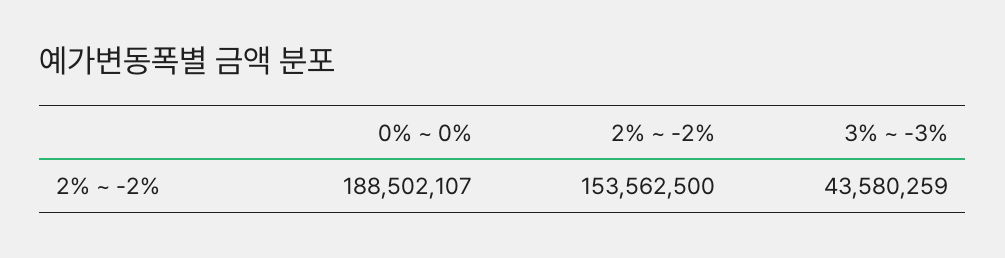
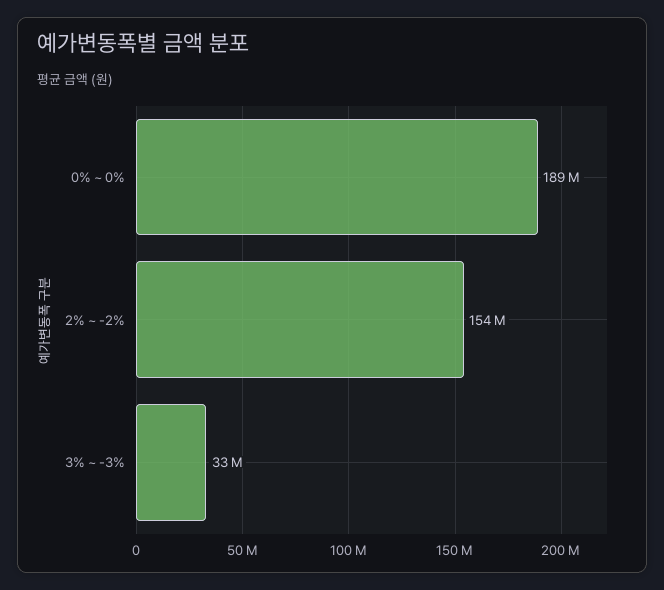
  {
    "0% ~ 0%": 188502107,
    "2% ~ -2%": 153562500,
-   "3% ~ -3%": 43580259
+   "3% ~ -3%": 33000000
  }

